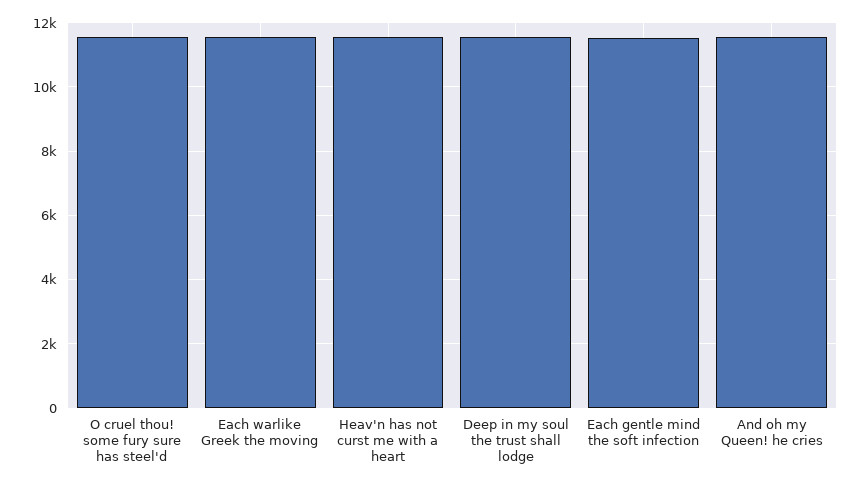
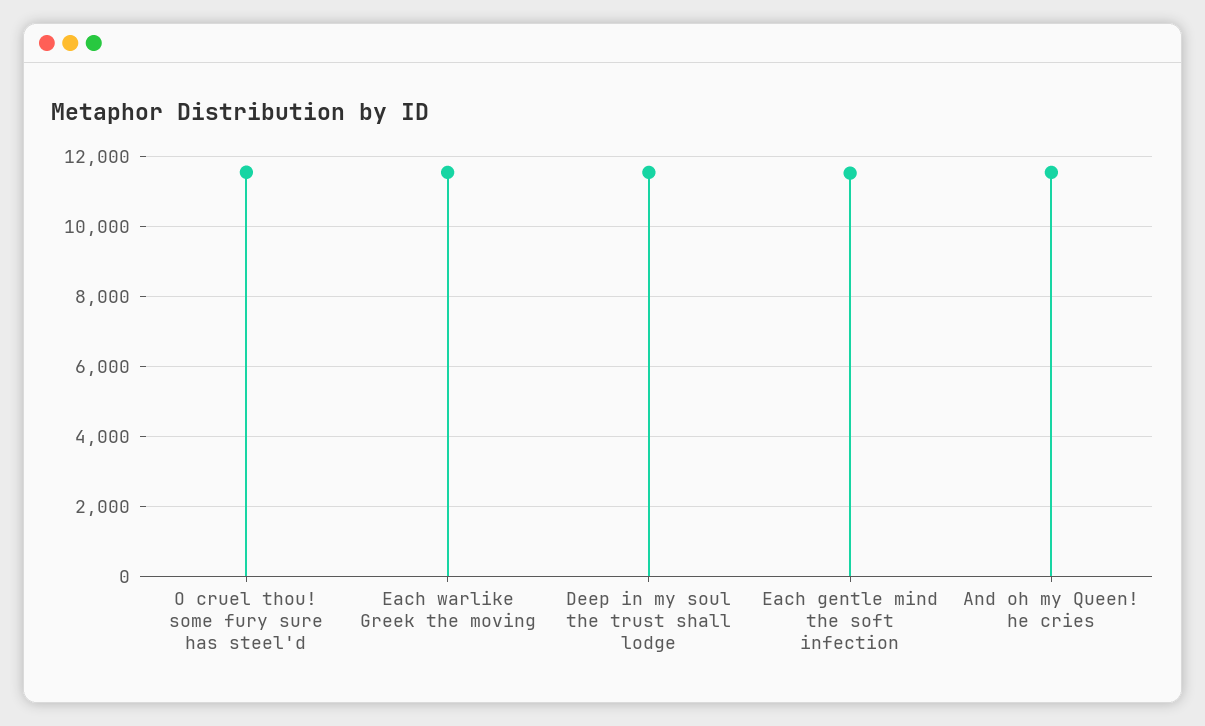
  {
    "O cruel thou! some fury sure has steel'd": 11600,
    "Each warlike Greek the moving": 11600,
-   "Heav'n has not curst me with a heart": 11600,
    "Deep in my soul the trust shall lodge": 11600,
    "Each gentle mind the soft infection": 11600,
    "And oh my Queen! he cries": 11600
  }

